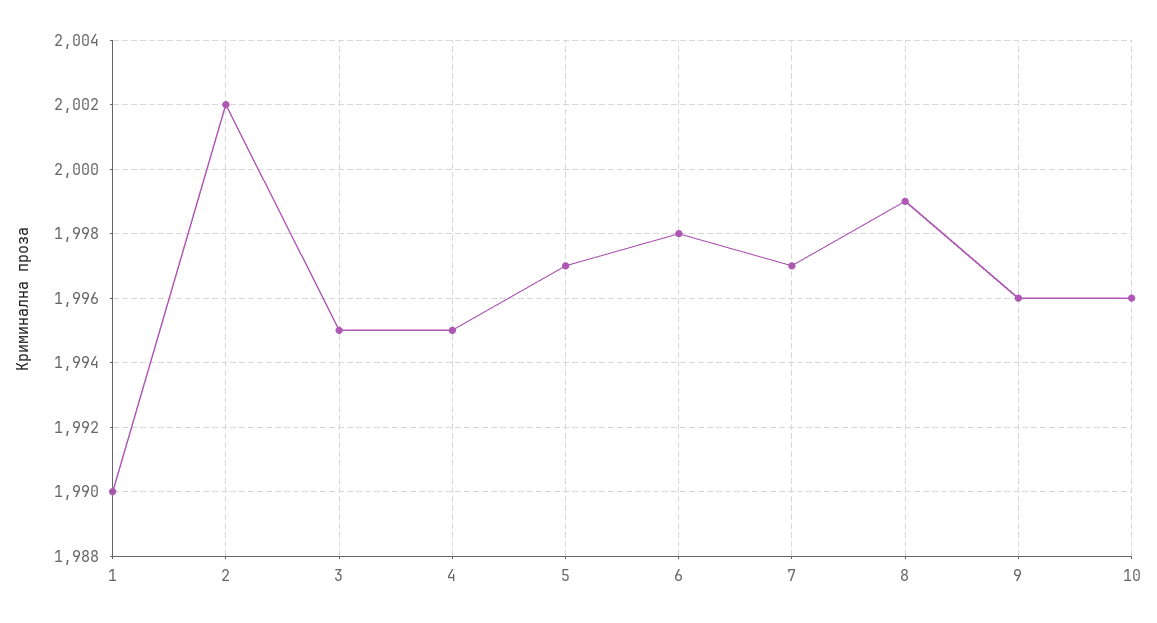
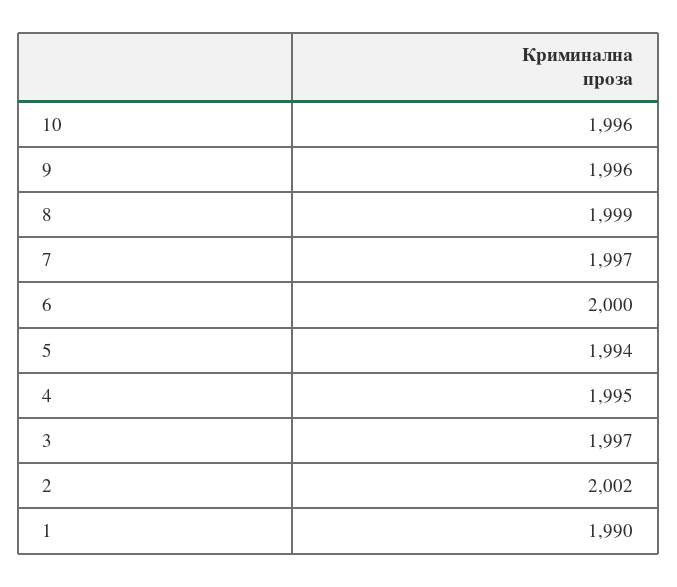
  {
    "1": 1990,
    "2": 2002,
-   "3": 1995,
+   "3": 1997,
    "4": 1995,
-   "5": 1997,
+   "5": 1994,
-   "6": 1998,
+   "6": 2000,
    "7": 1997,
    "8": 1999,
    "9": 1996,
    "10": 1996
  }

